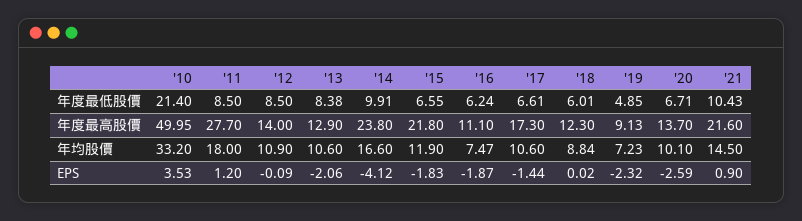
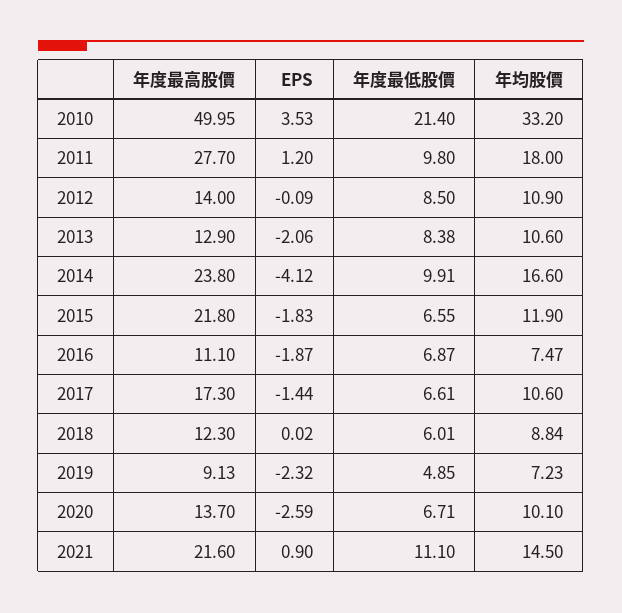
  {
    "'10": {
      "年度最低股價": 21.4,
      "年度最高股價": 49.95,
      "年均股價": 33.2,
      "EPS": 3.53
    },
    "'11": {
-     "年度最低股價": 8.5,
+     "年度最低股價": 9.8,
      "年度最高股價": 27.7,
      "年均股價": 18,
      "EPS": 1.2
    },
    "'12": {
      "年度最低股價": 8.5,
      "年度最高股價": 14,
      "年均股價": 10.9,
      "EPS": -0.09
    },
    "'13": {
      "年度最低股價": 8.38,
      "年度最高股價": 12.9,
      "年均股價": 10.6,
      "EPS": -2.06
    },
    "'14": {
      "年度最低股價": 9.91,
      "年度最高股價": 23.8,
      "年均股價": 16.6,
      "EPS": -4.12
    },
    "'15": {
      "年度最低股價": 6.55,
      "年度最高股價": 21.8,
      "年均股價": 11.9,
      "EPS": -1.83
    },
    "'16": {
-     "年度最低股價": 6.24,
+     "年度最低股價": 6.87,
      "年度最高股價": 11.1,
      "年均股價": 7.47,
      "EPS": -1.87
    },
    "'17": {
      "年度最低股價": 6.61,
      "年度最高股價": 17.3,
      "年均股價": 10.6,
      "EPS": -1.44
    },
    "'18": {
      "年度最低股價": 6.01,
      "年度最高股價": 12.3,
      "年均股價": 8.84,
      "EPS": 0.02
    },
    "'19": {
      "年度最低股價": 4.85,
      "年度最高股價": 9.13,
      "年均股價": 7.23,
      "EPS": -2.32
    },
    "'20": {
      "年度最低股價": 6.71,
      "年度最高股價": 13.7,
      "年均股價": 10.1,
      "EPS": -2.59
    },
    "'21": {
-     "年度最低股價": 10.43,
+     "年度最低股價": 11.1,
      "年度最高股價": 21.6,
      "年均股價": 14.5,
      "EPS": 0.9
    }
  }

